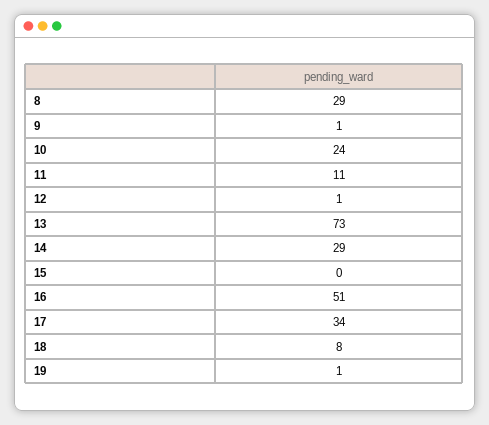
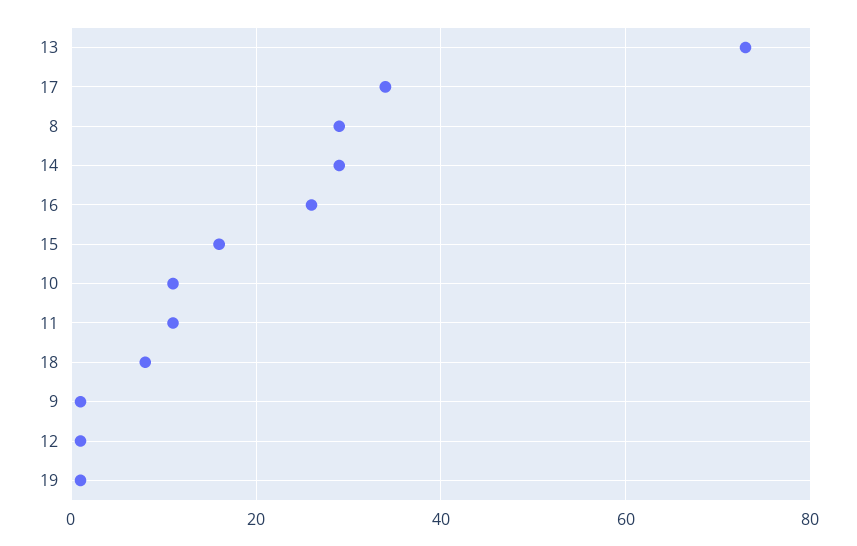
  {
    "8": 29,
    "9": 1,
-   "10": 24,
+   "10": 10,
    "11": 11,
    "12": 1,
    "13": 73,
    "14": 29,
-   "15": 0,
+   "15": 15,
-   "16": 51,
+   "16": 25,
    "17": 34,
    "18": 8,
    "19": 1
  }

